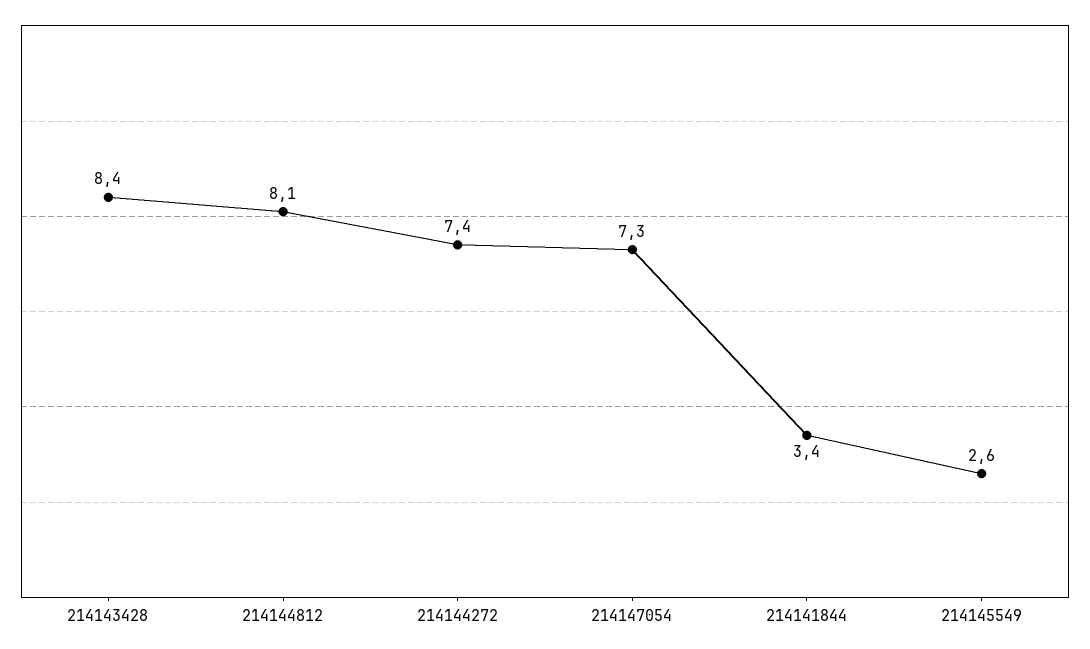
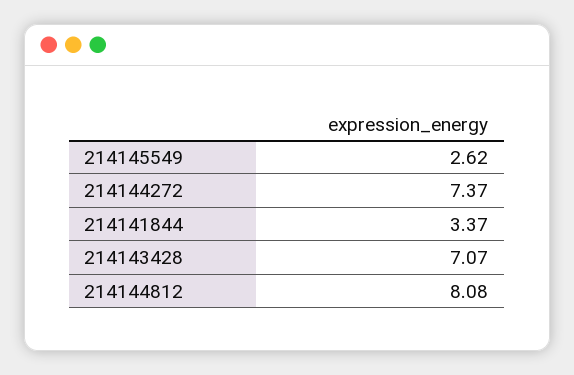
  {
-   "214143428": 8.4,
+   "214143428": 7.07,
    "214144812": 8.08,
    "214144272": 7.37,
-   "214147054": 7.3,
    "214141844": 3.37,
    "214145549": 2.62
  }

